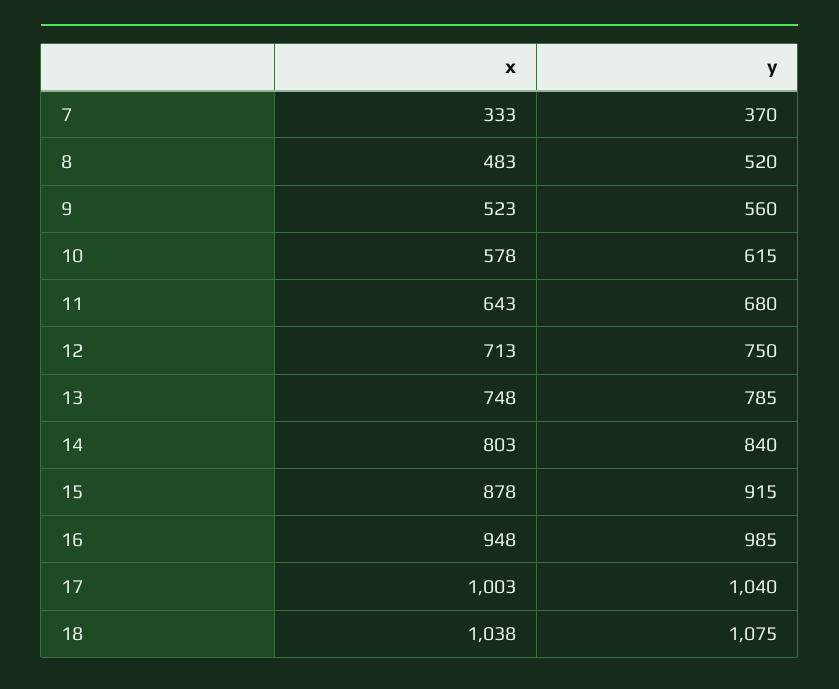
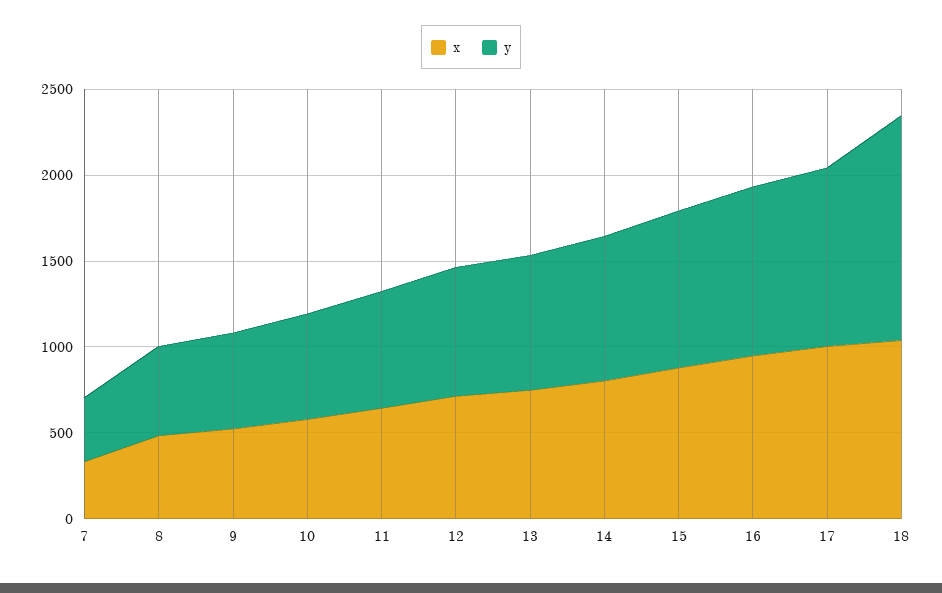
  {
    "x": {
      "7": 333,
      "8": 483,
      "9": 523,
      "10": 578,
      "11": 643,
      "12": 713,
      "13": 748,
      "14": 803,
      "15": 878,
      "16": 948,
      "17": 1003,
      "18": 1038
    },
    "y": {
      "7": 370,
      "8": 520,
      "9": 560,
      "10": 615,
      "11": 680,
      "12": 750,
      "13": 785,
      "14": 840,
      "15": 915,
      "16": 985,
      "17": 1040,
-     "18": 1075
+     "18": 1300
    }
  }

